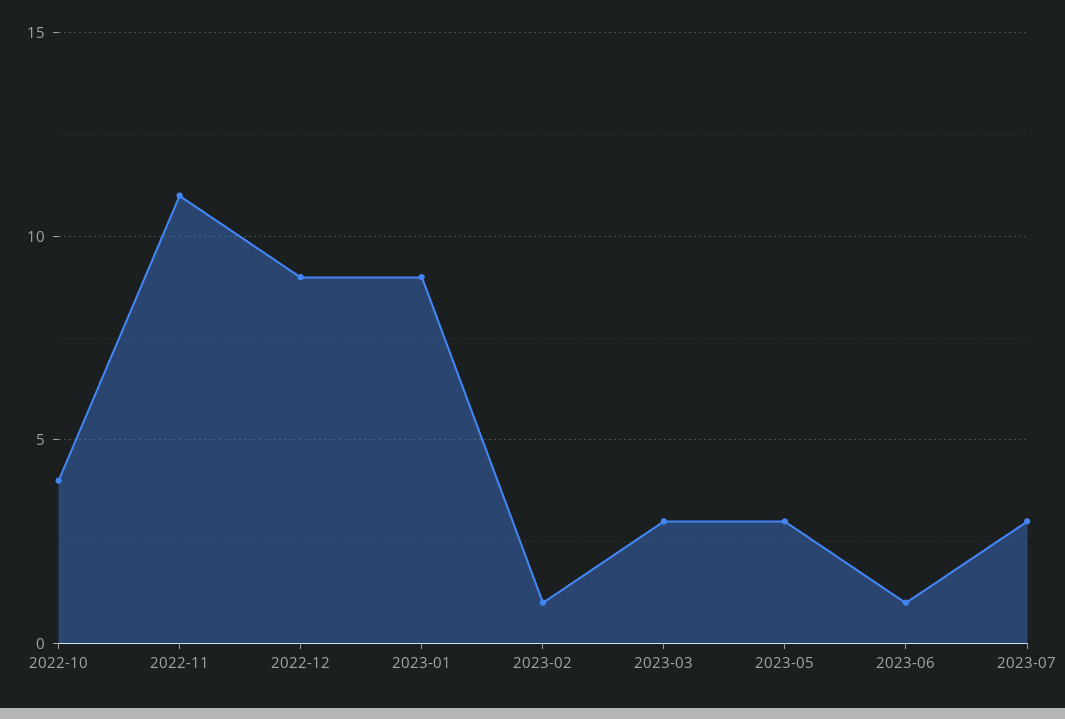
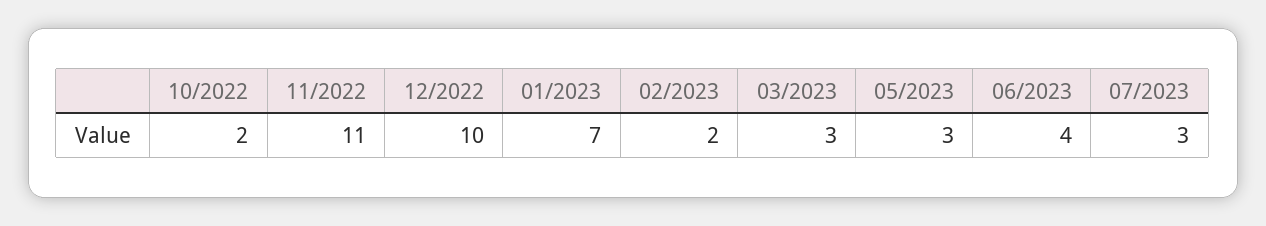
  {
-   "2022-10": 4,
+   "2022-10": 2,
    "2022-11": 11,
-   "2022-12": 9,
+   "2022-12": 10,
-   "2023-01": 9,
+   "2023-01": 7,
-   "2023-02": 1,
+   "2023-02": 2,
    "2023-03": 3,
    "2023-05": 3,
-   "2023-06": 1,
+   "2023-06": 4,
    "2023-07": 3
  }

